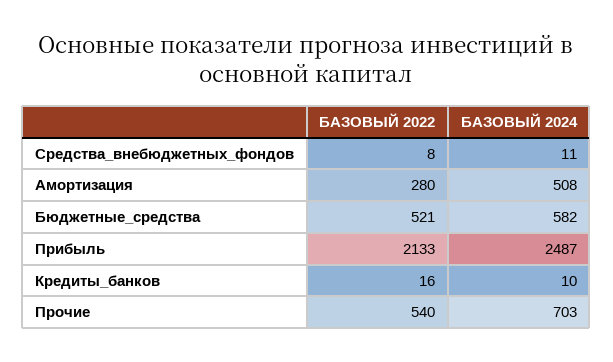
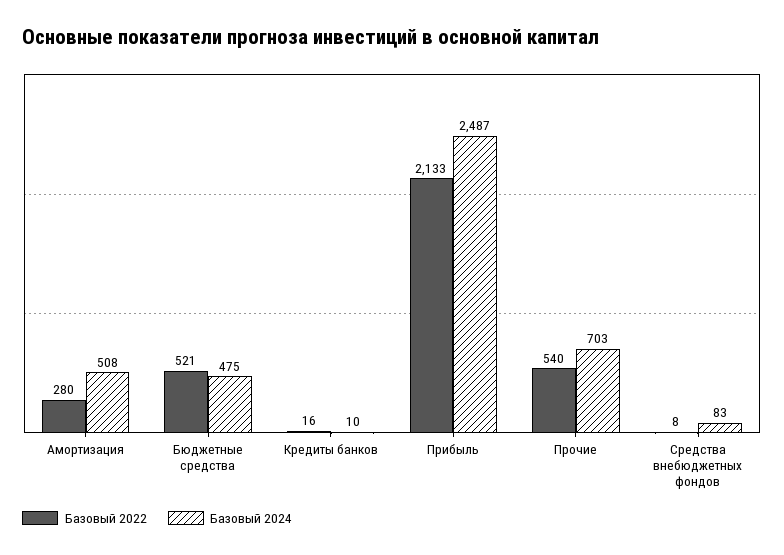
  {
    "БАЗОВЫЙ 2022": {
      "Средства_внебюджетных_фондов": 8,
      "Амортизация": 280,
      "Бюджетные_средства": 521,
      "Прибыль": 2133,
      "Кредиты_банков": 16,
      "Прочие": 540
    },
    "БАЗОВЫЙ 2024": {
-     "Средства_внебюджетных_фондов": 11,
+     "Средства_внебюджетных_фондов": 83,
      "Амортизация": 508,
-     "Бюджетные_средства": 582,
+     "Бюджетные_средства": 475,
      "Прибыль": 2487,
      "Кредиты_банков": 10,
      "Прочие": 703
    }
  }

